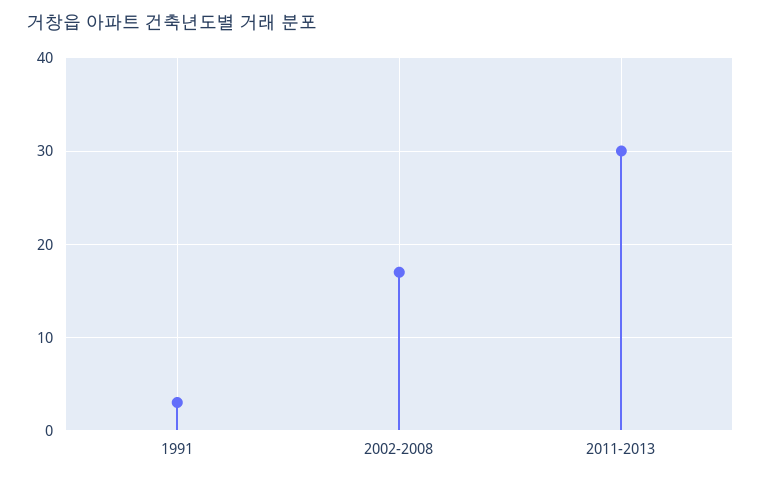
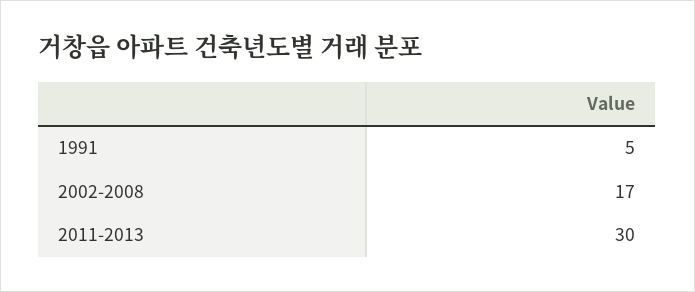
  {
-   "1991": 3,
+   "1991": 5,
    "2002-2008": 17,
    "2011-2013": 30
  }

